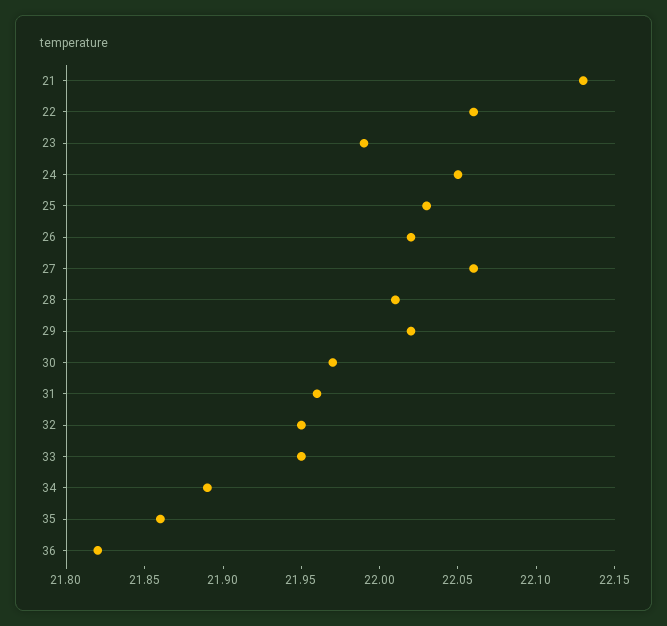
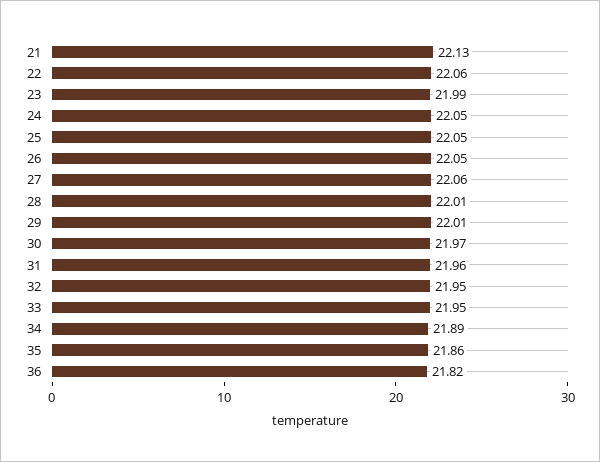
  {
    "21": 22.13,
    "22": 22.06,
    "23": 21.99,
    "24": 22.05,
-   "25": 22.03,
+   "25": 22.05,
-   "26": 22.02,
+   "26": 22.05,
    "27": 22.06,
    "28": 22.01,
-   "29": 22.02,
+   "29": 22.01,
    "30": 21.97,
    "31": 21.96,
    "32": 21.95,
    "33": 21.95,
    "34": 21.89,
    "35": 21.86,
    "36": 21.82
  }

